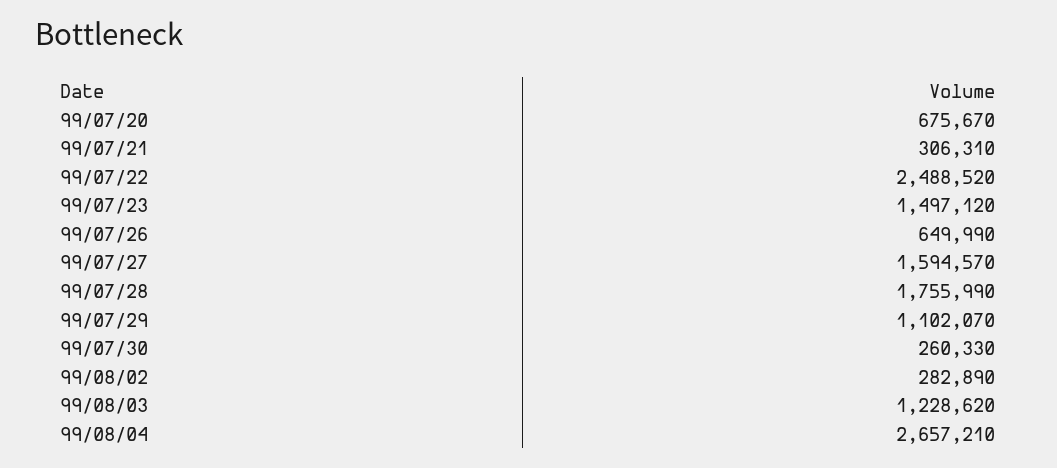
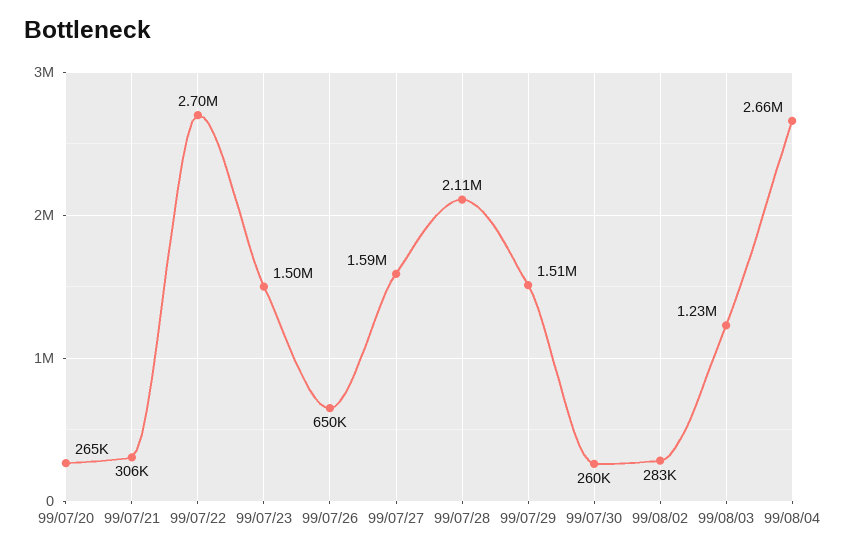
  {
-   "99/07/20": 675670,
+   "99/07/20": 265000,
    "99/07/21": 306310,
-   "99/07/22": 2488520,
+   "99/07/22": 2700000,
    "99/07/23": 1497120,
    "99/07/26": 649990,
    "99/07/27": 1594570,
-   "99/07/28": 1755990,
+   "99/07/28": 2110000,
-   "99/07/29": 1102070,
+   "99/07/29": 1510000,
    "99/07/30": 260330,
    "99/08/02": 282890,
    "99/08/03": 1228620,
    "99/08/04": 2657210
  }

